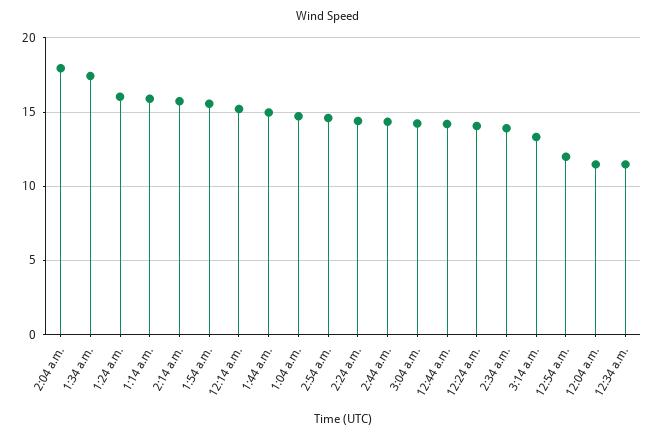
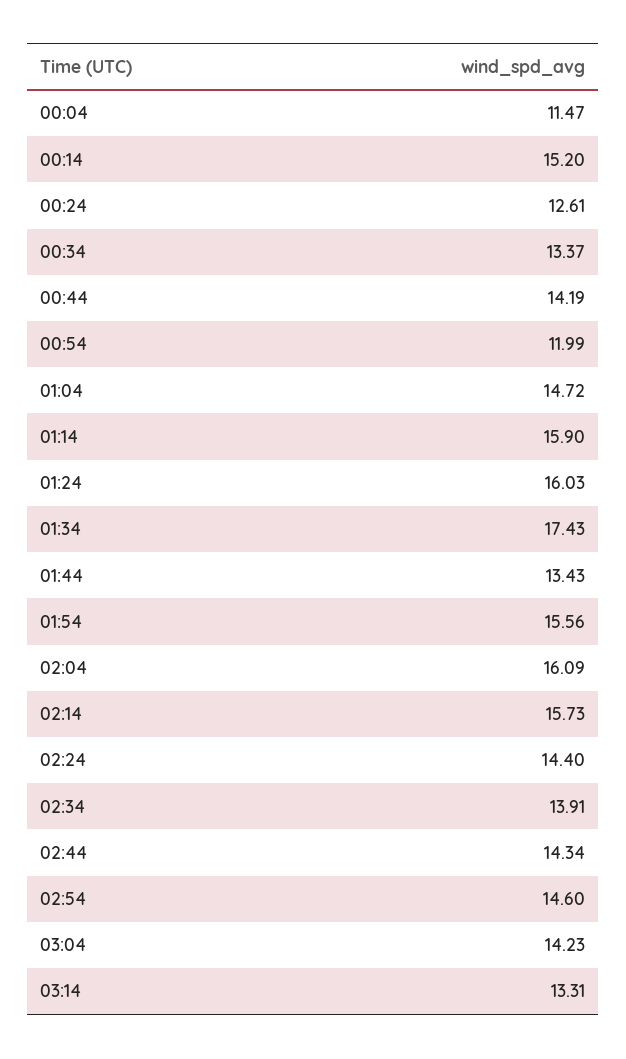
  {
-   "2:04 a.m.": 18,
+   "2:04 a.m.": 16.09,
    "1:34 a.m.": 17.43,
    "1:24 a.m.": 16.03,
    "1:14 a.m.": 15.9,
    "2:14 a.m.": 15.73,
    "1:54 a.m.": 15.56,
    "12:14 a.m.": 15.2,
-   "1:44 a.m.": 15,
+   "1:44 a.m.": 13.43,
    "1:04 a.m.": 14.72,
    "2:54 a.m.": 14.6,
    "2:24 a.m.": 14.4,
    "2:44 a.m.": 14.34,
    "3:04 a.m.": 14.23,
    "12:44 a.m.": 14.19,
-   "12:24 a.m.": 14,
+   "12:24 a.m.": 12.61,
    "2:34 a.m.": 13.91,
    "3:14 a.m.": 13.31,
    "12:54 a.m.": 11.99,
    "12:04 a.m.": 11.47,
-   "12:34 a.m.": 11.5
+   "12:34 a.m.": 13.37
  }

